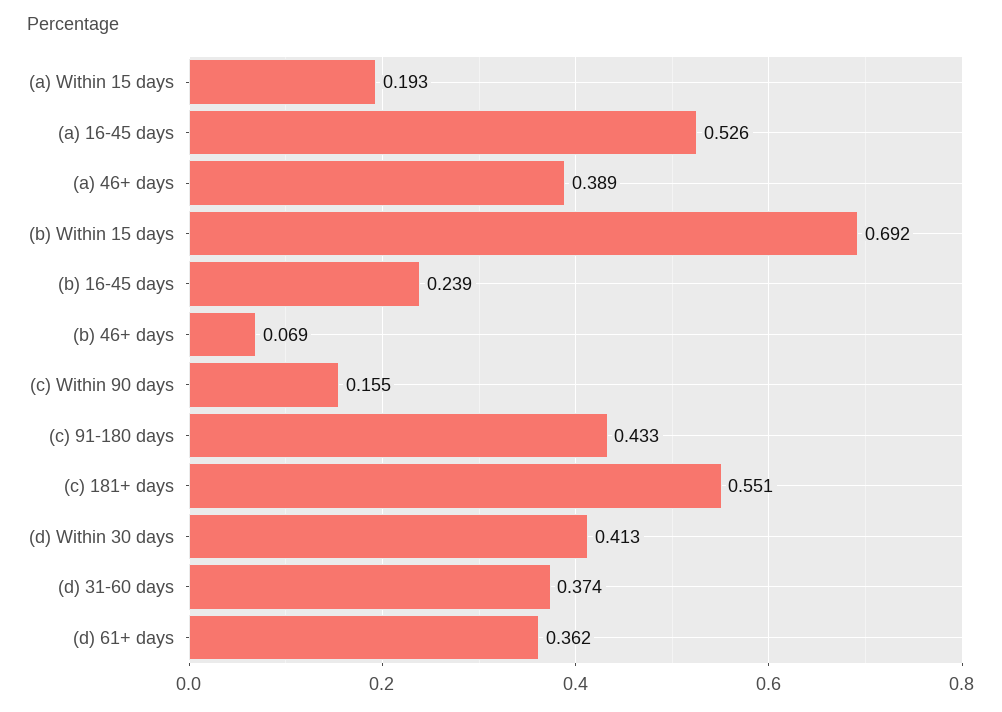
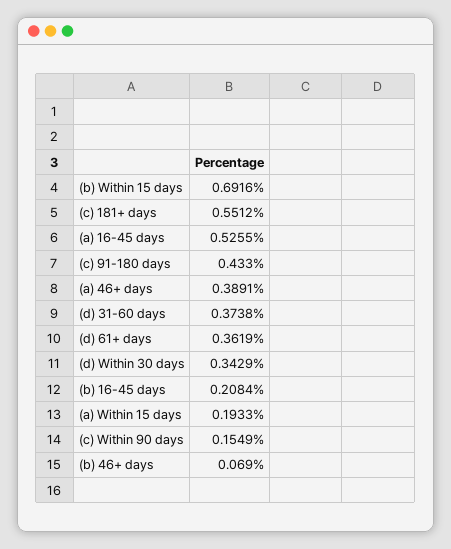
  {
    "(a) Within 15 days": 0.1933,
    "(a) 16-45 days": 0.5255,
    "(a) 46+ days": 0.3891,
    "(b) Within 15 days": 0.6916,
-   "(b) 16-45 days": 0.239,
+   "(b) 16-45 days": 0.2084,
    "(b) 46+ days": 0.069,
    "(c) Within 90 days": 0.1549,
    "(c) 91-180 days": 0.433,
    "(c) 181+ days": 0.5512,
-   "(d) Within 30 days": 0.413,
+   "(d) Within 30 days": 0.3429,
    "(d) 31-60 days": 0.3738,
    "(d) 61+ days": 0.3619
  }

